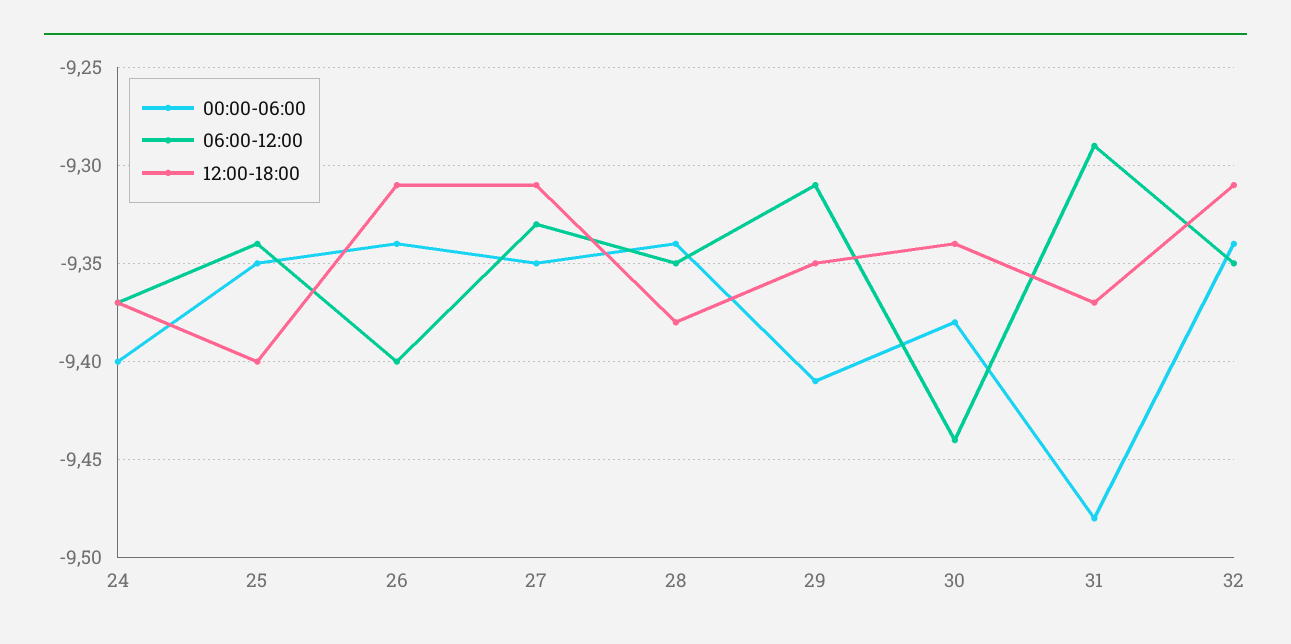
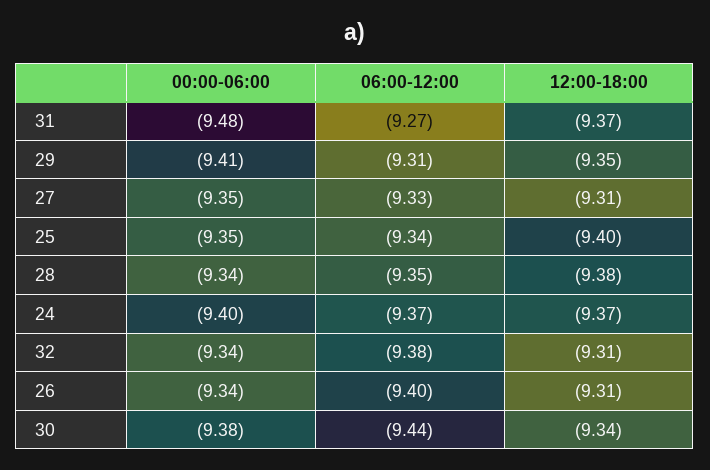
  {
    "00:00-06:00": {
      "24": -9.4,
      "25": -9.35,
      "26": -9.34,
      "27": -9.35,
      "28": -9.34,
      "29": -9.41,
      "30": -9.38,
      "31": -9.48,
      "32": -9.34
    },
    "06:00-12:00": {
      "24": -9.37,
      "25": -9.34,
      "26": -9.4,
      "27": -9.33,
      "28": -9.35,
      "29": -9.31,
      "30": -9.44,
-     "31": -9.29,
+     "31": -9.27,
-     "32": -9.35
+     "32": -9.38
    },
    "12:00-18:00": {
      "24": -9.37,
      "25": -9.4,
      "26": -9.31,
      "27": -9.31,
      "28": -9.38,
      "29": -9.35,
      "30": -9.34,
      "31": -9.37,
      "32": -9.31
    }
  }

